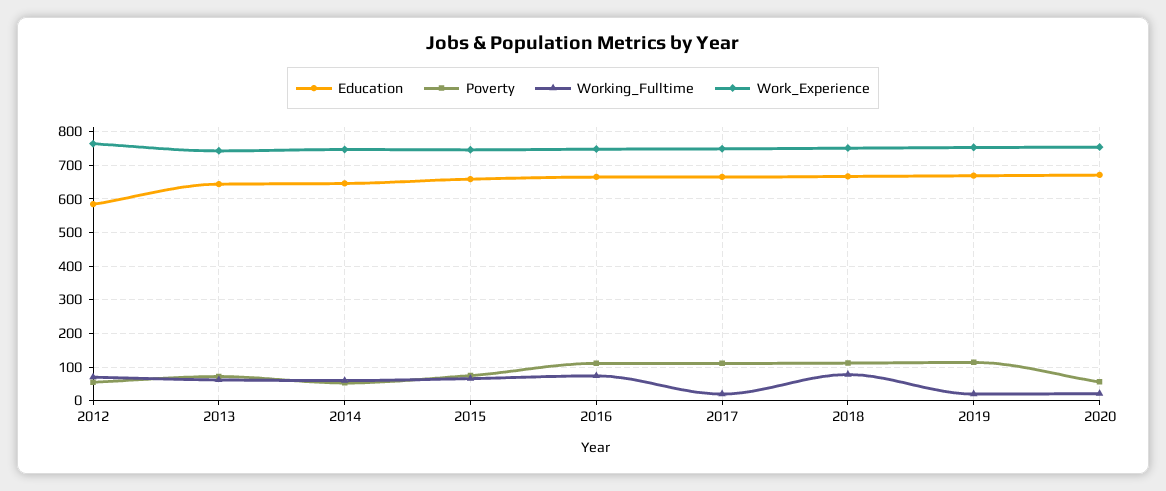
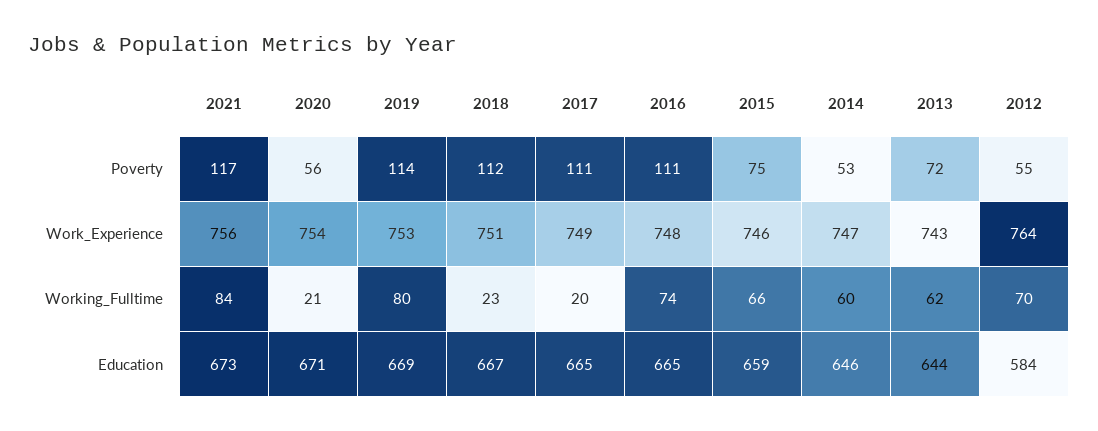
  {
    "Education": {
      "2012": 584,
      "2013": 644,
      "2014": 646,
      "2015": 659,
      "2016": 665,
      "2017": 665,
      "2018": 667,
      "2019": 669,
-     "2020": 671
+     "2020": 671,
+     "2021": 673
    },
    "Poverty": {
      "2012": 55,
      "2013": 72,
      "2014": 53,
      "2015": 75,
      "2016": 111,
      "2017": 111,
      "2018": 112,
      "2019": 114,
-     "2020": 56
+     "2020": 56,
+     "2021": 117
    },
    "Working_Fulltime": {
      "2012": 70,
      "2013": 62,
      "2014": 60,
      "2015": 66,
      "2016": 74,
      "2017": 20,
-     "2018": 80,
+     "2018": 23,
-     "2019": 20,
+     "2019": 80,
-     "2020": 21
+     "2020": 21,
+     "2021": 84
    },
    "Work_Experience": {
      "2012": 764,
      "2013": 743,
      "2014": 747,
      "2015": 746,
      "2016": 748,
      "2017": 749,
      "2018": 751,
      "2019": 753,
-     "2020": 754
+     "2020": 754,
+     "2021": 756
    }
  }

